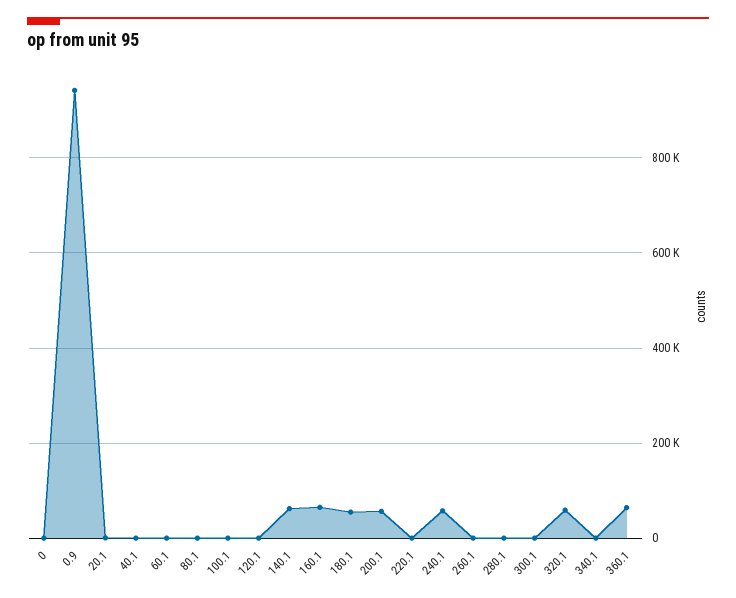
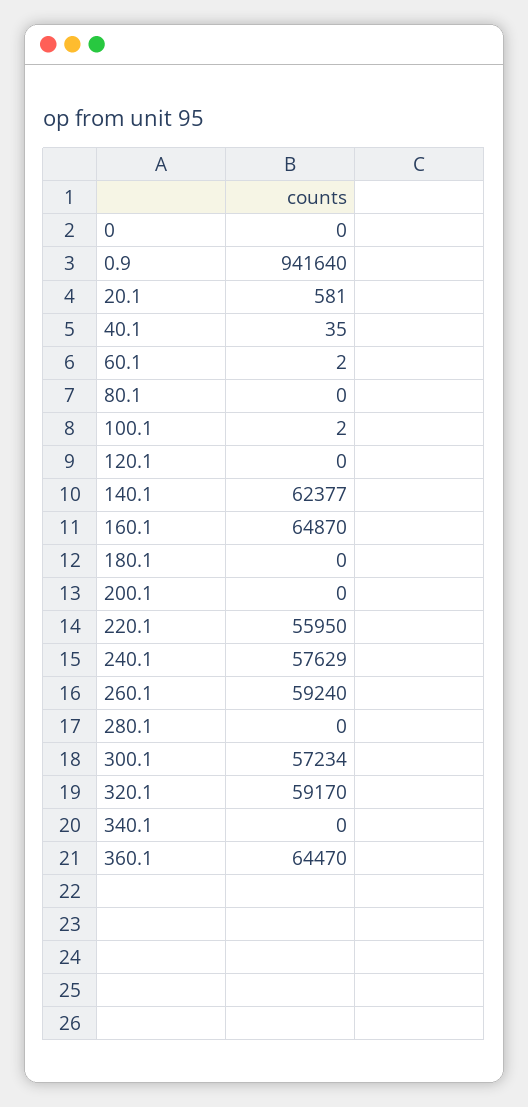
  {
    "0": 0,
    "0.9": 941640,
    "20.1": 581,
    "40.1": 35,
    "60.1": 2,
    "80.1": 0,
    "100.1": 2,
    "120.1": 0,
    "140.1": 62377,
    "160.1": 64870,
-   "180.1": 60000,
+   "180.1": 0,
-   "200.1": 60000,
+   "200.1": 0,
-   "220.1": 0,
+   "220.1": 55950,
    "240.1": 57629,
-   "260.1": 0,
+   "260.1": 59240,
    "280.1": 0,
-   "300.1": 0,
+   "300.1": 57234,
    "320.1": 59170,
    "340.1": 0,
    "360.1": 64470
  }

